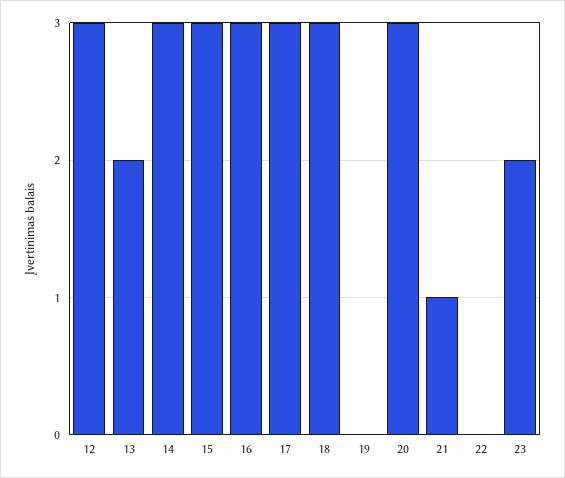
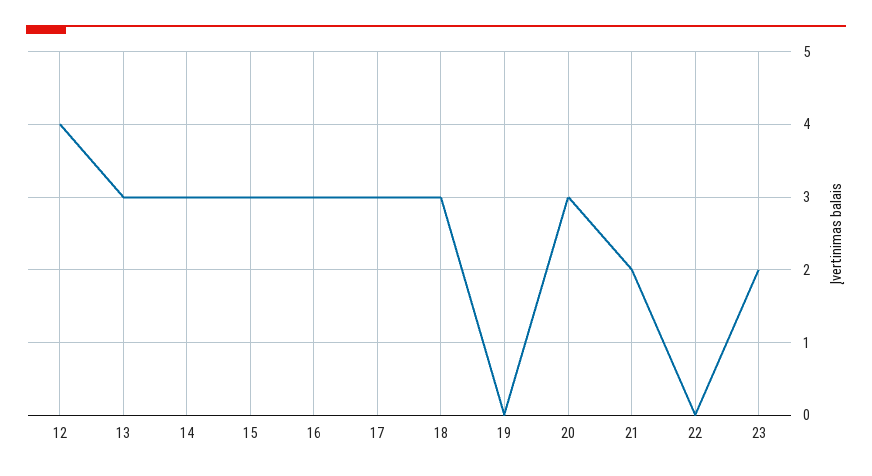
  {
-   "12": 3,
+   "12": 4,
-   "13": 2,
+   "13": 3,
    "14": 3,
    "15": 3,
    "16": 3,
    "17": 3,
    "18": 3,
    "19": 0,
    "20": 3,
-   "21": 1,
+   "21": 2,
    "22": 0,
    "23": 2
  }

